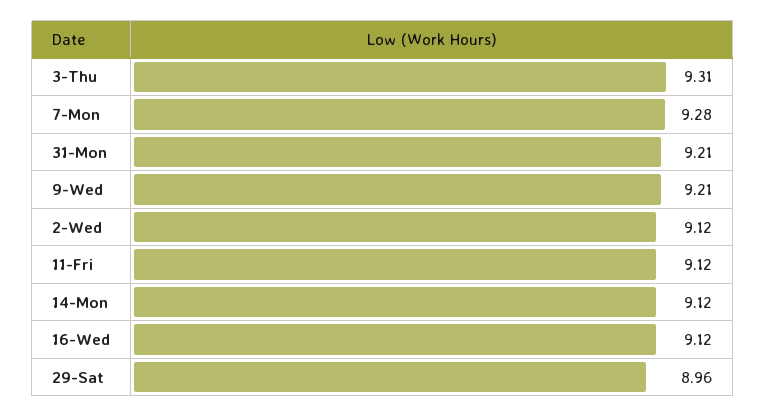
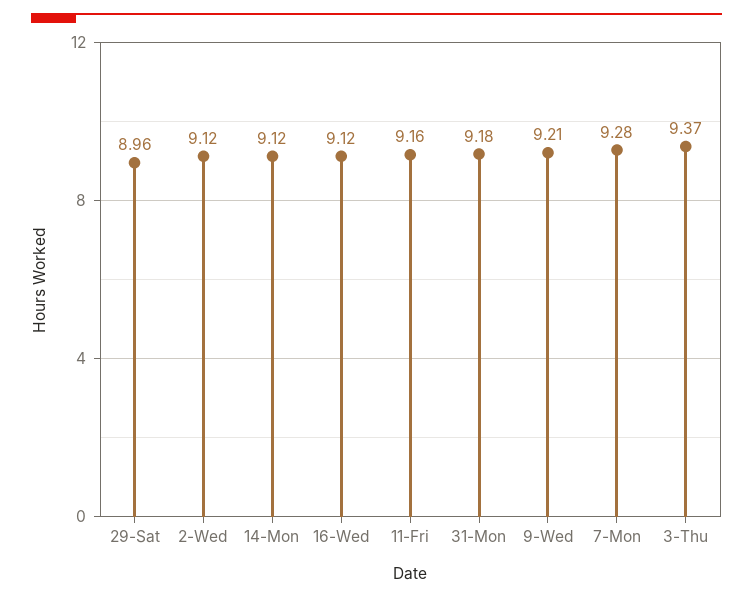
  {
-   "3-Thu": 9.31,
+   "3-Thu": 9.37,
    "7-Mon": 9.28,
-   "31-Mon": 9.21,
+   "31-Mon": 9.18,
    "9-Wed": 9.21,
    "2-Wed": 9.12,
-   "11-Fri": 9.12,
+   "11-Fri": 9.16,
    "14-Mon": 9.12,
    "16-Wed": 9.12,
    "29-Sat": 8.96
  }

